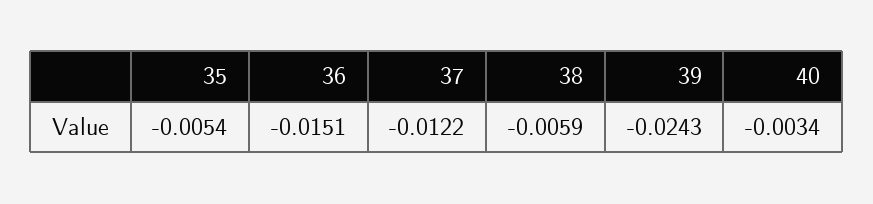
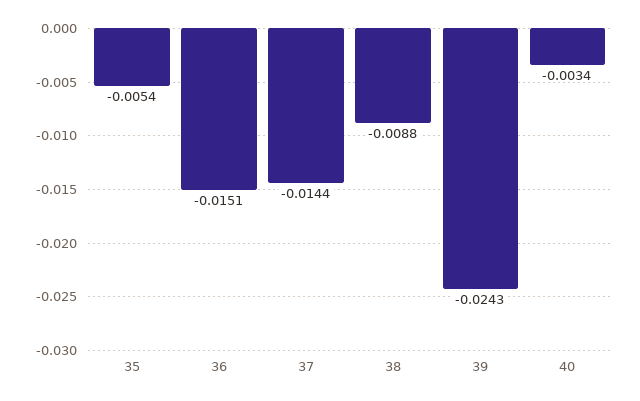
  {
    "35": -0.0054,
    "36": -0.0151,
-   "37": -0.0122,
+   "37": -0.0144,
-   "38": -0.0059,
+   "38": -0.0088,
    "39": -0.0243,
    "40": -0.0034
  }

